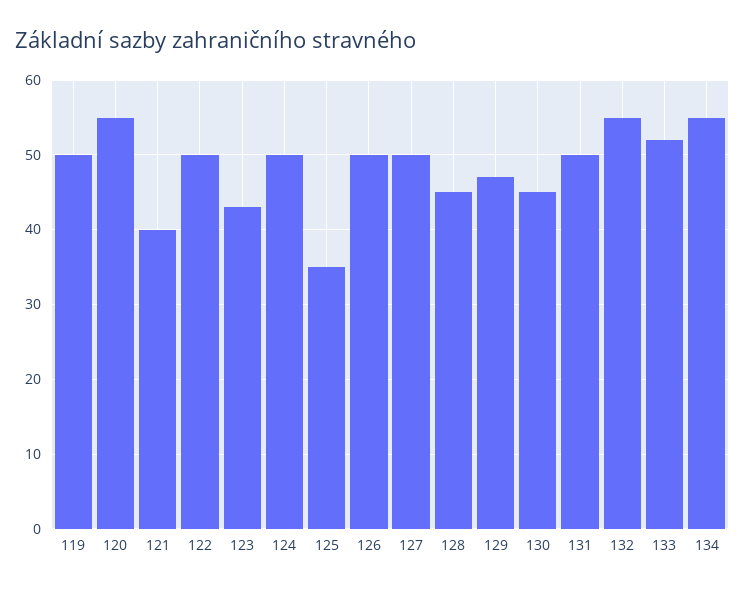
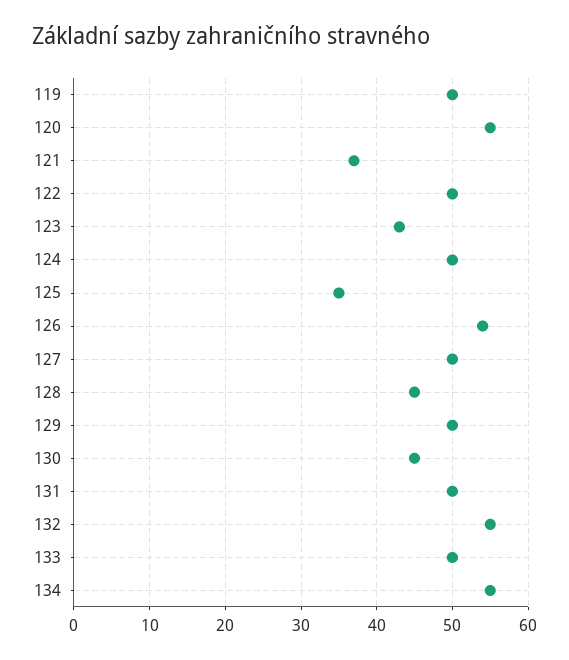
  {
    "119": 50,
    "120": 55,
-   "121": 40,
+   "121": 37,
    "122": 50,
    "123": 43,
    "124": 50,
    "125": 35,
-   "126": 50,
+   "126": 54,
    "127": 50,
    "128": 45,
-   "129": 47,
+   "129": 50,
    "130": 45,
    "131": 50,
    "132": 55,
-   "133": 52,
+   "133": 50,
    "134": 55
  }

